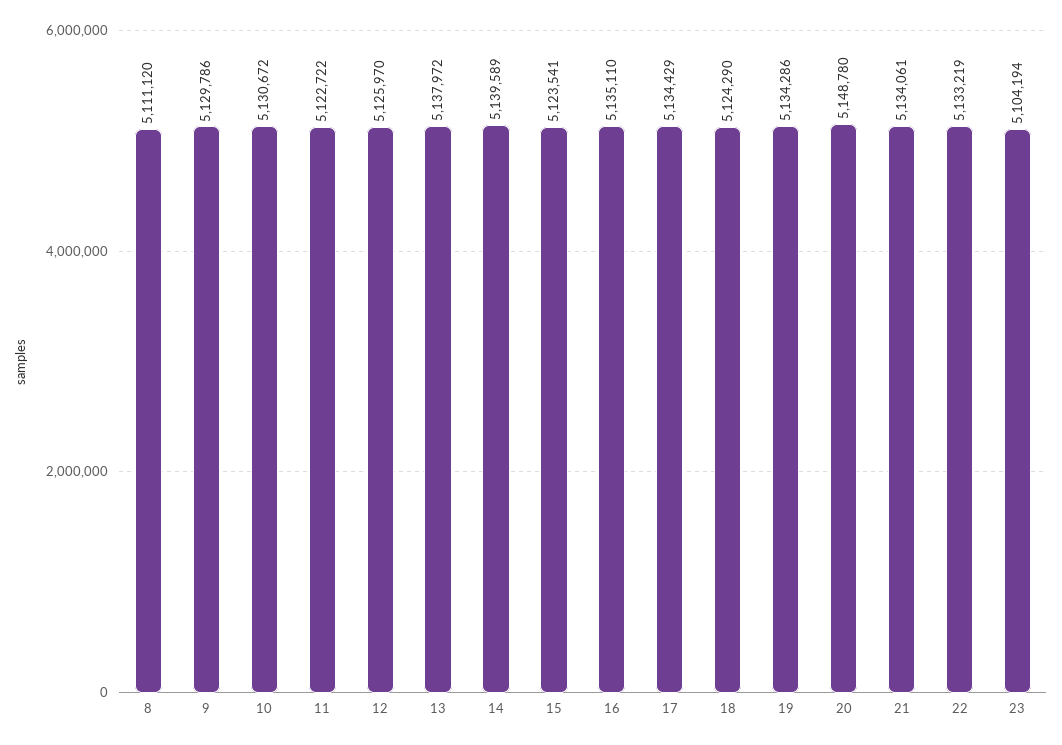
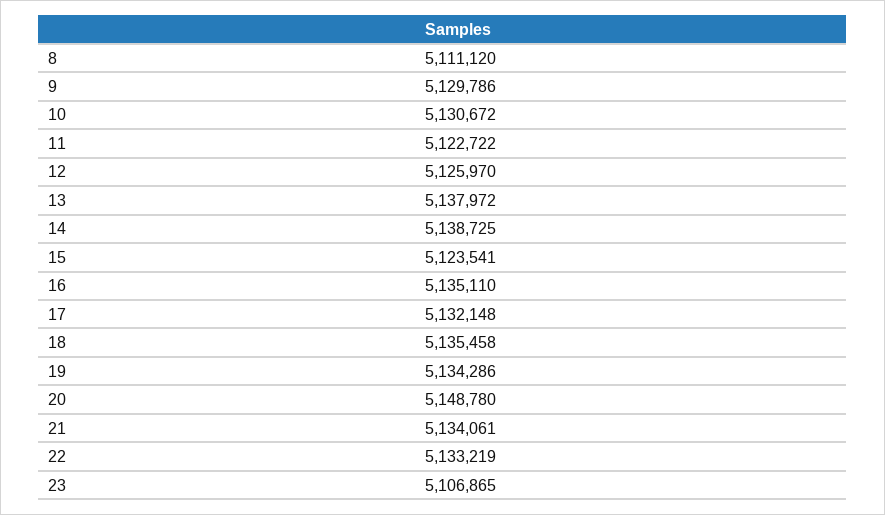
  {
    "8": 5111120,
    "9": 5129786,
    "10": 5130672,
    "11": 5122722,
    "12": 5125970,
    "13": 5137972,
-   "14": 5139589,
+   "14": 5138725,
    "15": 5123541,
    "16": 5135110,
-   "17": 5134429,
+   "17": 5132148,
-   "18": 5124290,
+   "18": 5135458,
    "19": 5134286,
    "20": 5148780,
    "21": 5134061,
    "22": 5133219,
-   "23": 5104194
+   "23": 5106865
  }

